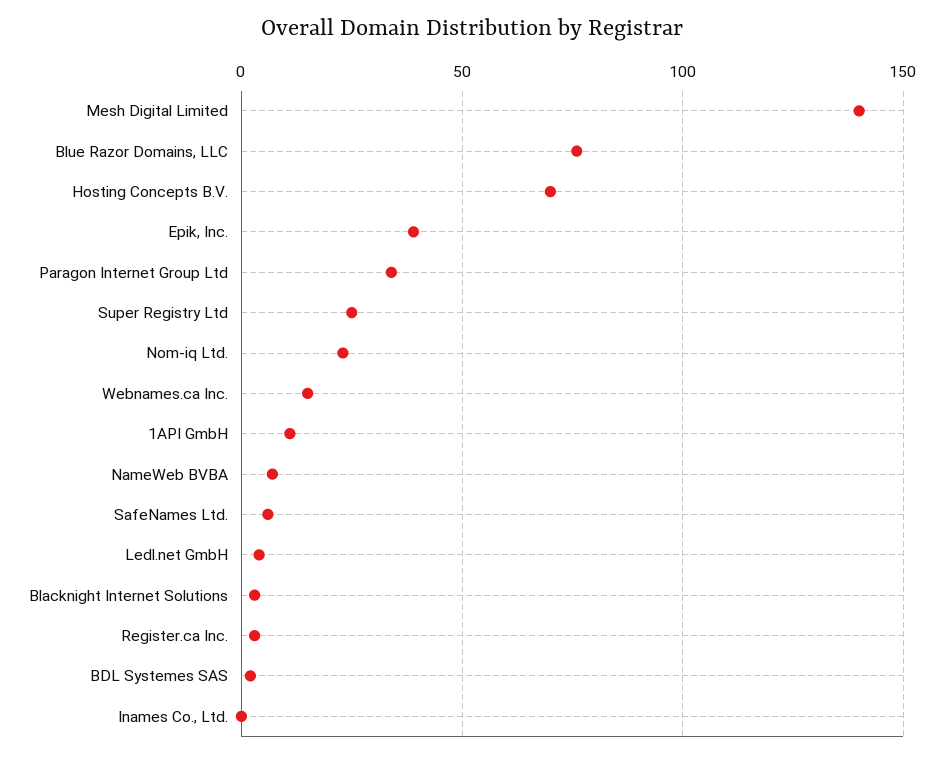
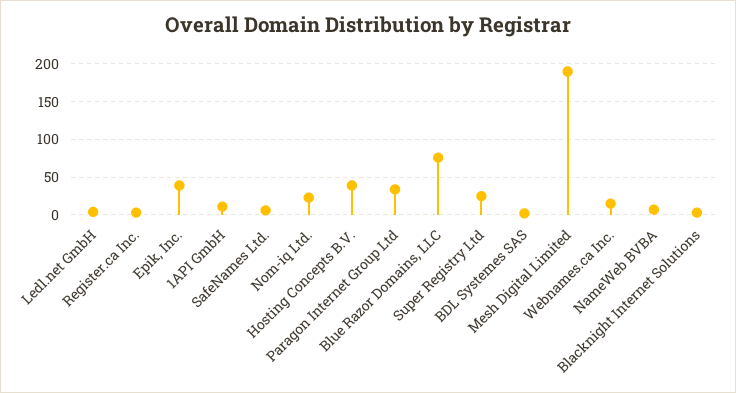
  {
-   "Mesh Digital Limited": 140,
+   "Mesh Digital Limited": 190,
    "Blue Razor Domains, LLC": 75,
-   "Hosting Concepts B.V.": 70,
+   "Hosting Concepts B.V.": 40,
    "Epik, Inc.": 40,
    "Paragon Internet Group Ltd": 35,
    "Super Registry Ltd": 25,
    "Nom-iq Ltd.": 25,
    "Webnames.ca Inc.": 15,
    "1API GmbH": 10,
    "NameWeb BVBA": 5,
    "SafeNames Ltd.": 5,
    "Ledl.net GmbH": 5,
    "Blacknight Internet Solutions": 5,
    "Register.ca Inc.": 5,
-   "BDL Systemes SAS": 0,
+   "BDL Systemes SAS": 0
-   "Inames Co., Ltd.": 0
  }

